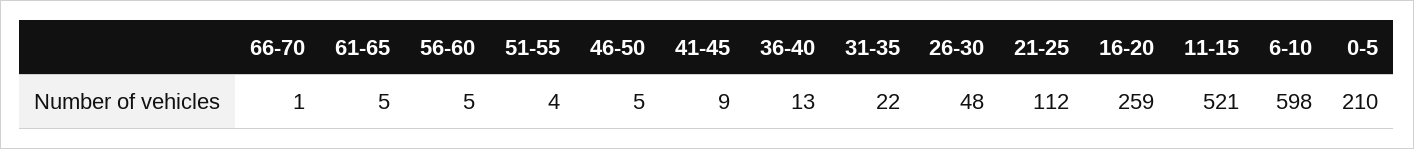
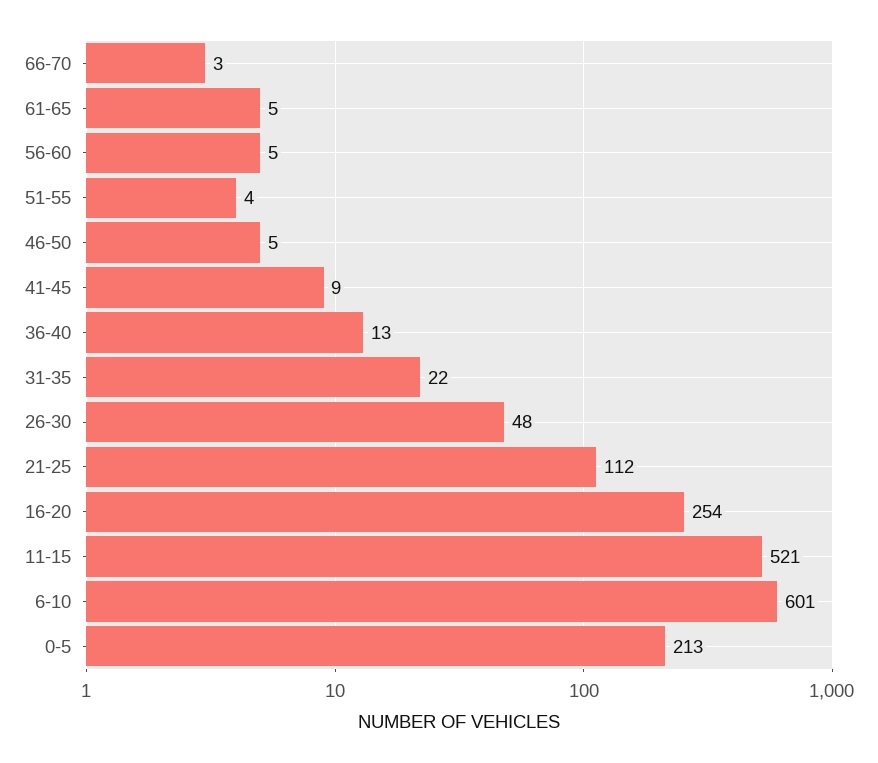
  {
-   "66-70": 1,
+   "66-70": 3,
    "61-65": 5,
    "56-60": 5,
    "51-55": 4,
    "46-50": 5,
    "41-45": 9,
    "36-40": 13,
    "31-35": 22,
    "26-30": 48,
    "21-25": 112,
-   "16-20": 259,
+   "16-20": 254,
    "11-15": 521,
-   "6-10": 598,
+   "6-10": 601,
-   "0-5": 210
+   "0-5": 213
  }

